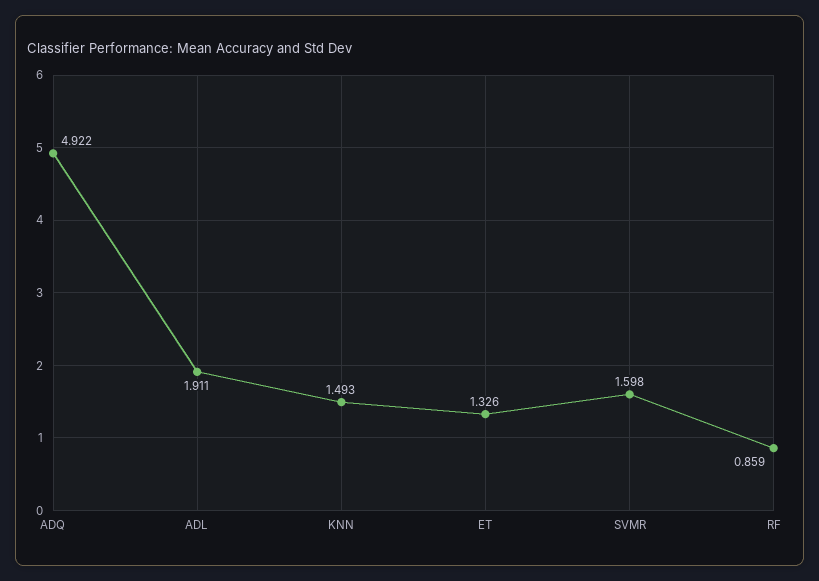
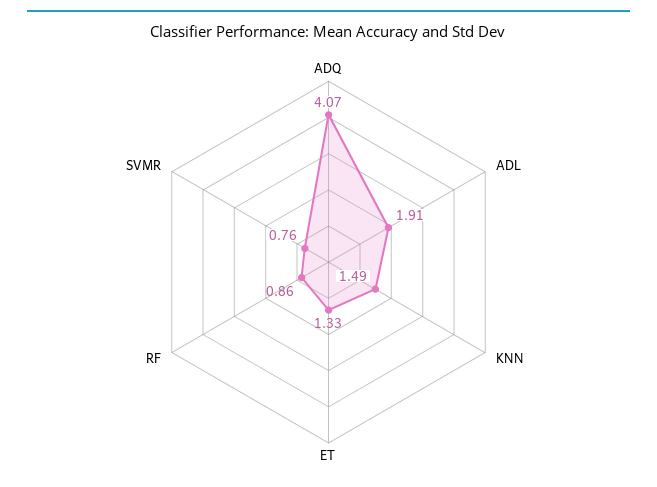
  {
-   "ADQ": 4.922,
+   "ADQ": 4.07,
    "ADL": 1.911,
    "KNN": 1.493,
    "ET": 1.326,
-   "SVMR": 1.598,
+   "SVMR": 0.76,
    "RF": 0.859
  }

